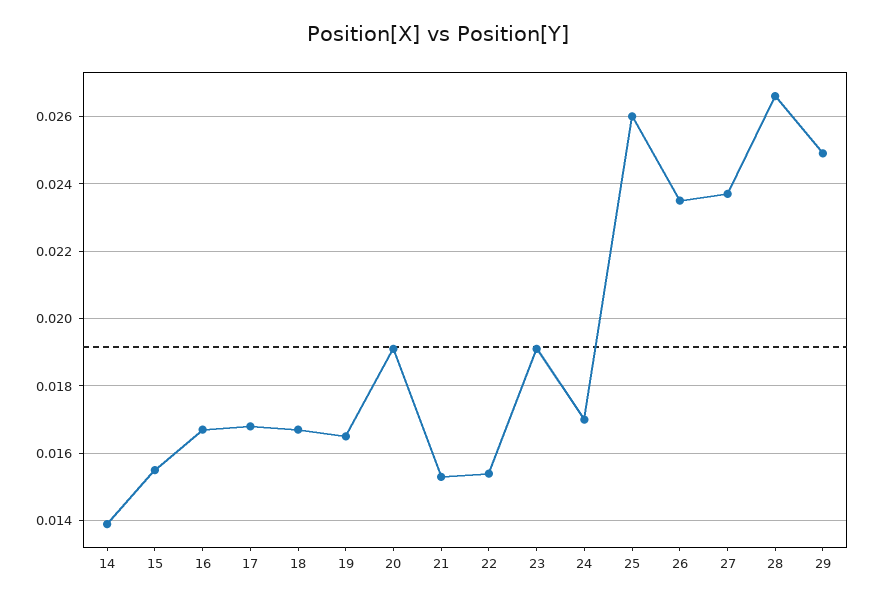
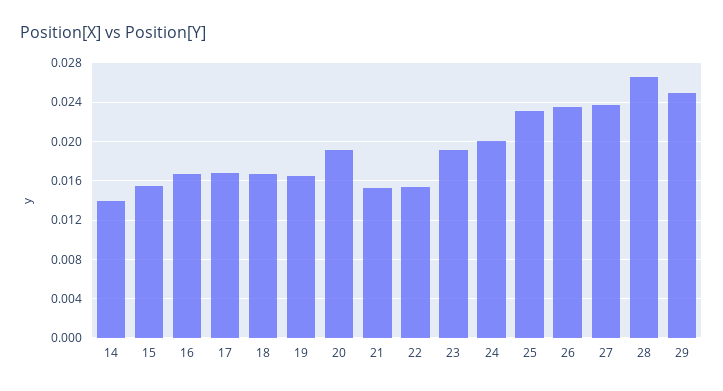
  {
    "14": 0.014,
    "15": 0.0155,
    "16": 0.0165,
    "17": 0.017,
    "18": 0.0165,
    "19": 0.0165,
    "20": 0.019,
    "21": 0.0155,
    "22": 0.0155,
    "23": 0.019,
-   "24": 0.017,
+   "24": 0.02,
-   "25": 0.026,
+   "25": 0.023,
    "26": 0.0235,
    "27": 0.0235,
    "28": 0.0265,
    "29": 0.025
  }

